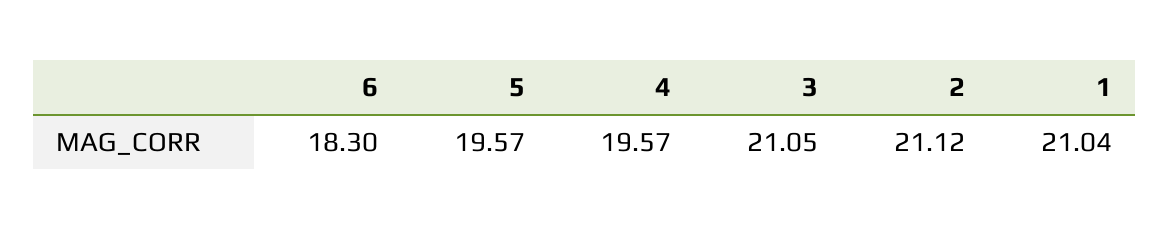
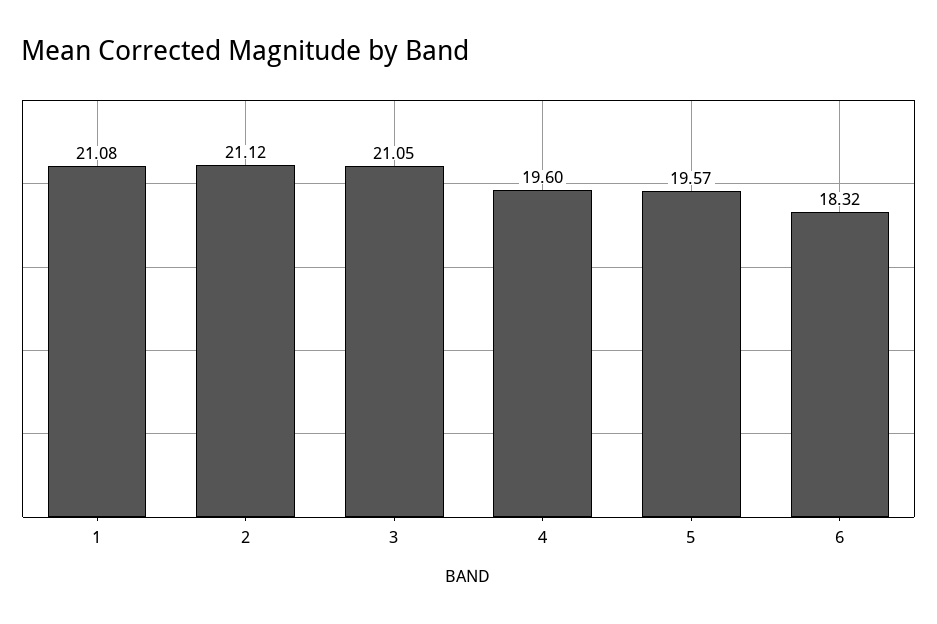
  {
-   "6": 18.3,
+   "6": 18.32,
    "5": 19.57,
-   "4": 19.57,
+   "4": 19.6,
    "3": 21.05,
    "2": 21.12,
-   "1": 21.04
+   "1": 21.08
  }

